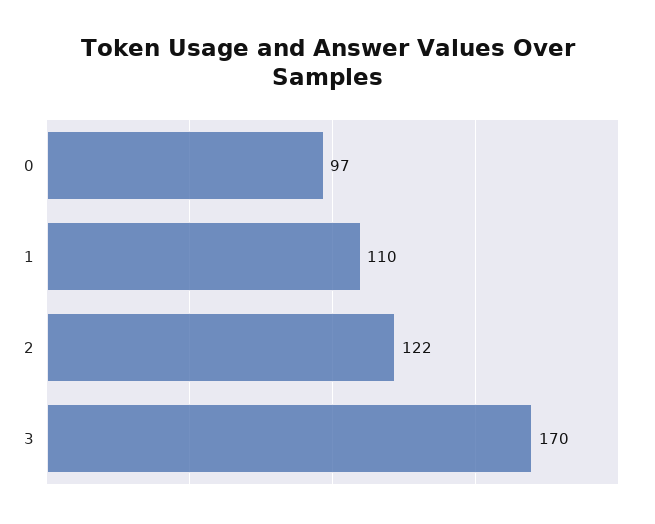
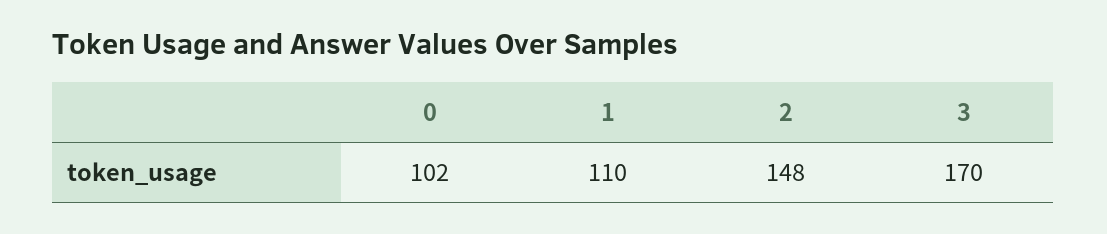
  {
-   "0": 97,
+   "0": 102,
    "1": 110,
-   "2": 122,
+   "2": 148,
    "3": 170
  }

